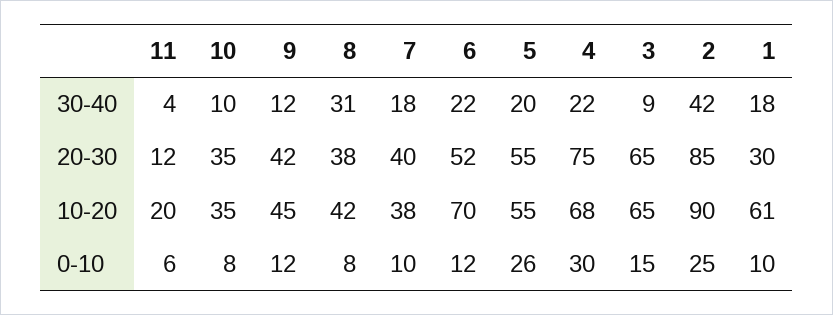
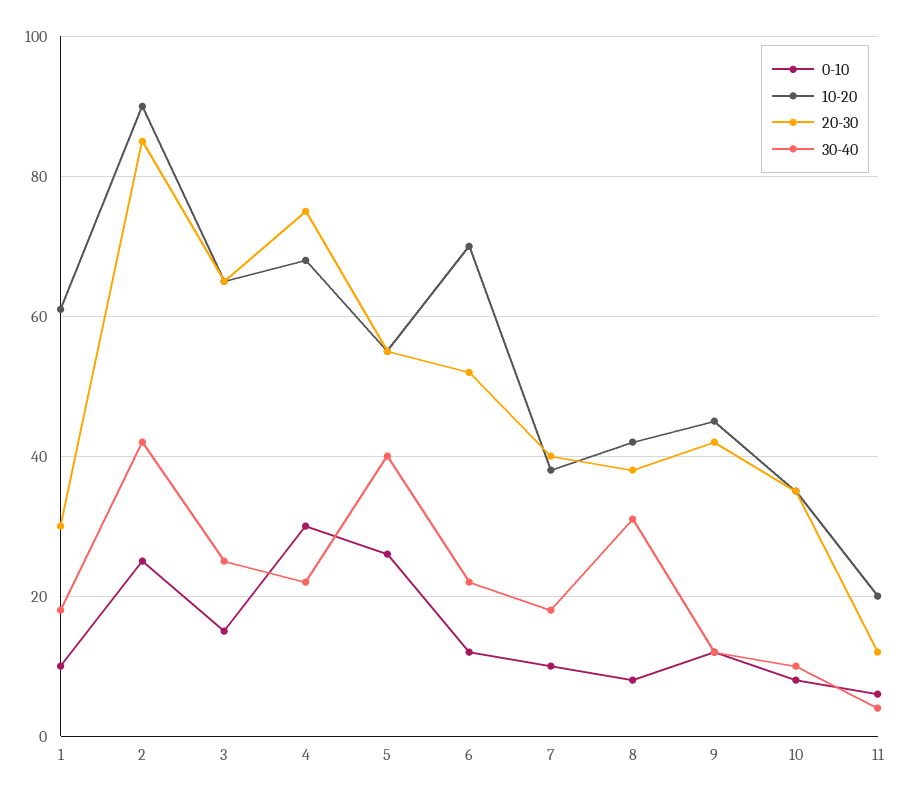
  {
    "30-40": {
      "11": 4,
      "10": 10,
      "9": 12,
      "8": 31,
      "7": 18,
      "6": 22,
-     "5": 20,
+     "5": 40,
      "4": 22,
-     "3": 9,
+     "3": 25,
      "2": 42,
      "1": 18
    },
    "20-30": {
      "11": 12,
      "10": 35,
      "9": 42,
      "8": 38,
      "7": 40,
      "6": 52,
      "5": 55,
      "4": 75,
      "3": 65,
      "2": 85,
      "1": 30
    },
    "10-20": {
      "11": 20,
      "10": 35,
      "9": 45,
      "8": 42,
      "7": 38,
      "6": 70,
      "5": 55,
      "4": 68,
      "3": 65,
      "2": 90,
      "1": 61
    },
    "0-10": {
      "11": 6,
      "10": 8,
      "9": 12,
      "8": 8,
      "7": 10,
      "6": 12,
      "5": 26,
      "4": 30,
      "3": 15,
      "2": 25,
      "1": 10
    }
  }

